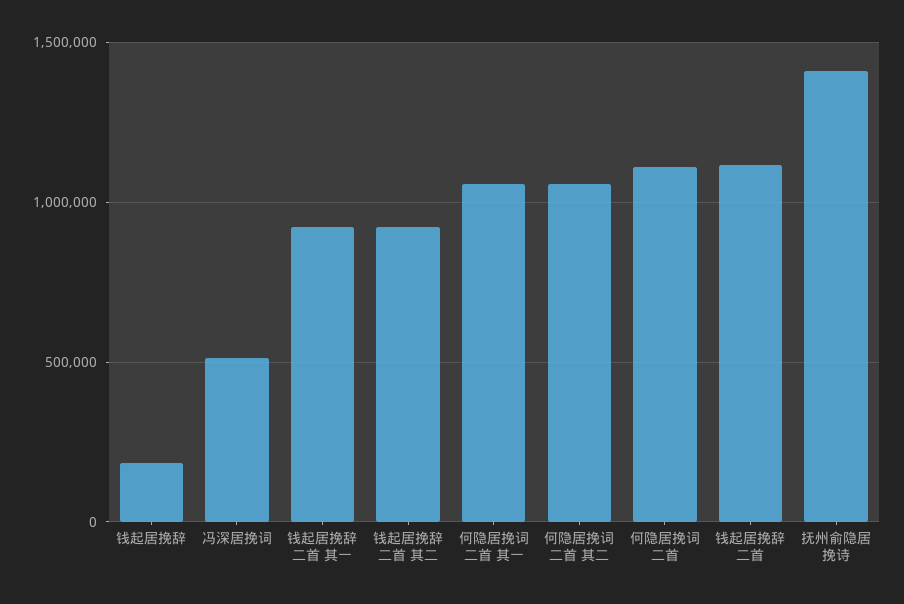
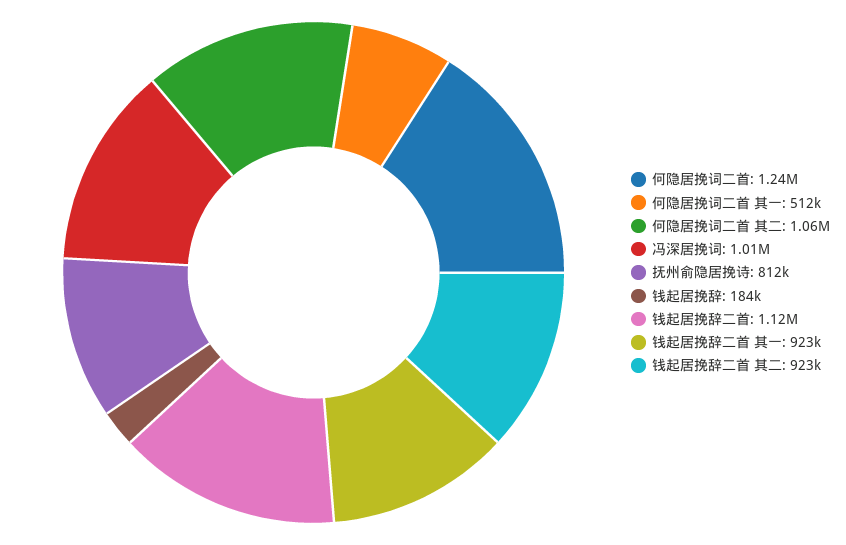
  {
    "钱起居挽辞": 184000,
-   "冯深居挽词": 500000,
+   "冯深居挽词": 1010000,
    "钱起居挽辞二首 其一": 923000,
    "钱起居挽辞二首 其二": 923000,
-   "何隐居挽词二首 其一": 1050000,
+   "何隐居挽词二首 其一": 512000,
    "何隐居挽词二首 其二": 1060000,
-   "何隐居挽词二首": 1100000,
+   "何隐居挽词二首": 1240000,
    "钱起居挽辞二首": 1120000,
-   "抚州俞隐居挽诗": 1400000
+   "抚州俞隐居挽诗": 812000
  }

